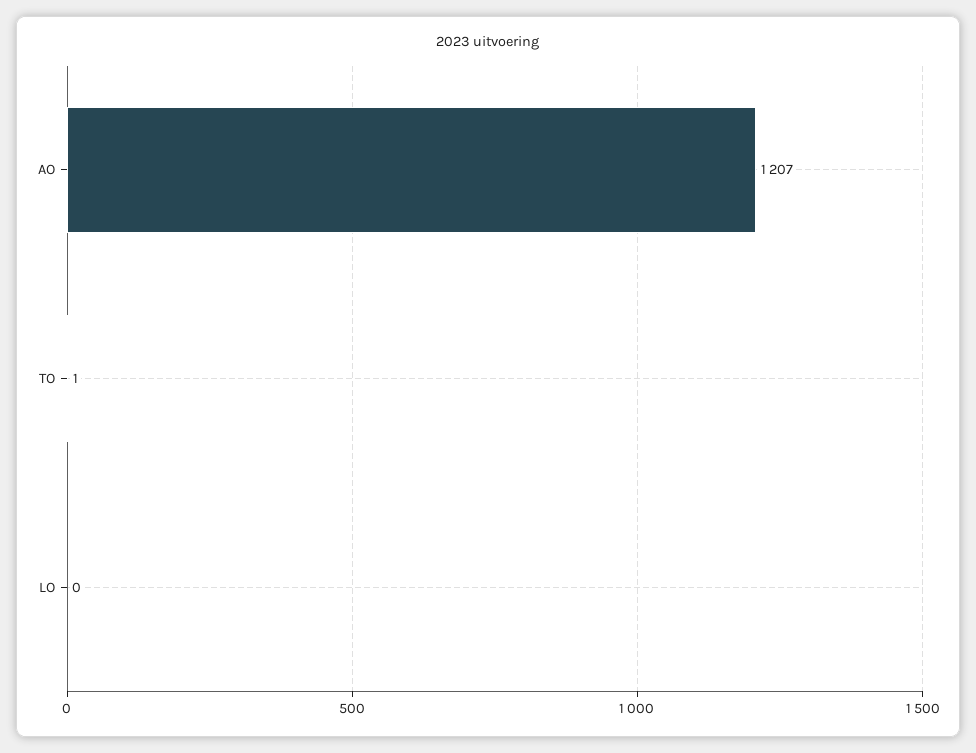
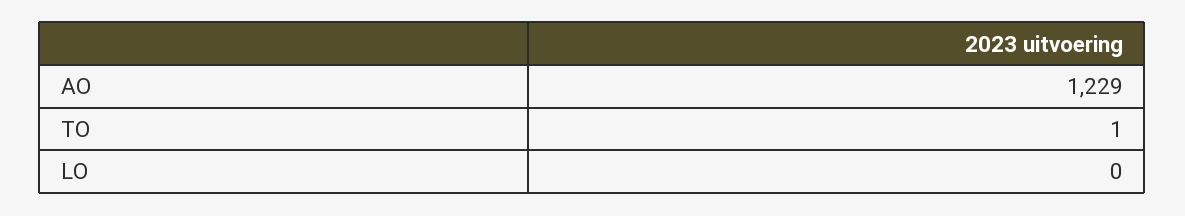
  {
-   "AO": 1207,
+   "AO": 1229,
    "TO": 1,
    "LO": 0
  }

